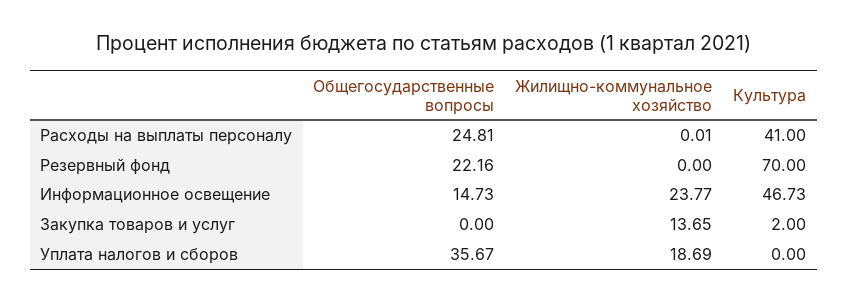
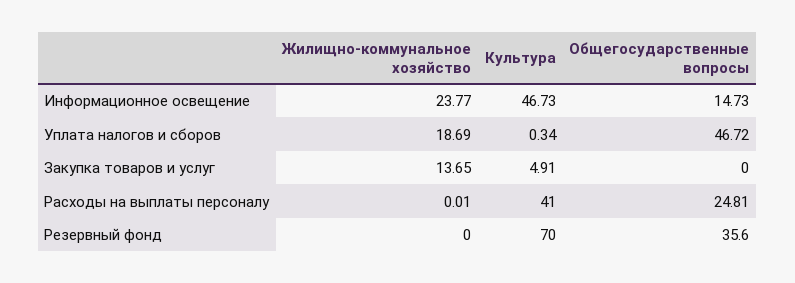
  {
    "Общегосударственные вопросы": {
      "Расходы на выплаты персоналу": 24.81,
-     "Резервный фонд": 22.16,
+     "Резервный фонд": 35.6,
      "Информационное освещение": 14.73,
      "Закупка товаров и услуг": 0,
-     "Уплата налогов и сборов": 35.67
+     "Уплата налогов и сборов": 46.72
    },
    "Жилищно-коммунальное хозяйство": {
      "Расходы на выплаты персоналу": 0.01,
      "Резервный фонд": 0,
      "Информационное освещение": 23.77,
      "Закупка товаров и услуг": 13.65,
      "Уплата налогов и сборов": 18.69
    },
    "Культура": {
      "Расходы на выплаты персоналу": 41,
      "Резервный фонд": 70,
      "Информационное освещение": 46.73,
-     "Закупка товаров и услуг": 2,
+     "Закупка товаров и услуг": 4.91,
-     "Уплата налогов и сборов": 0
+     "Уплата налогов и сборов": 0.34
    }
  }

